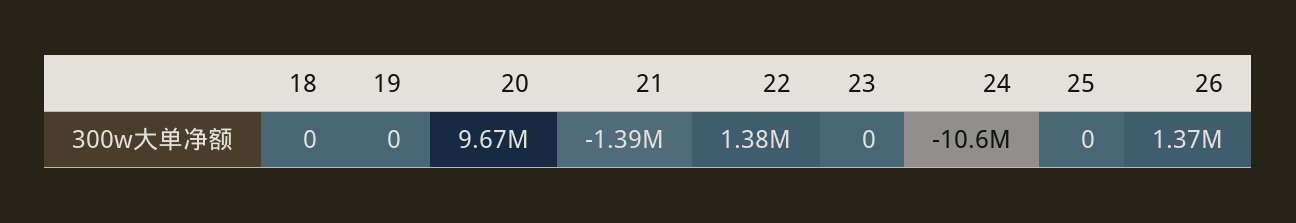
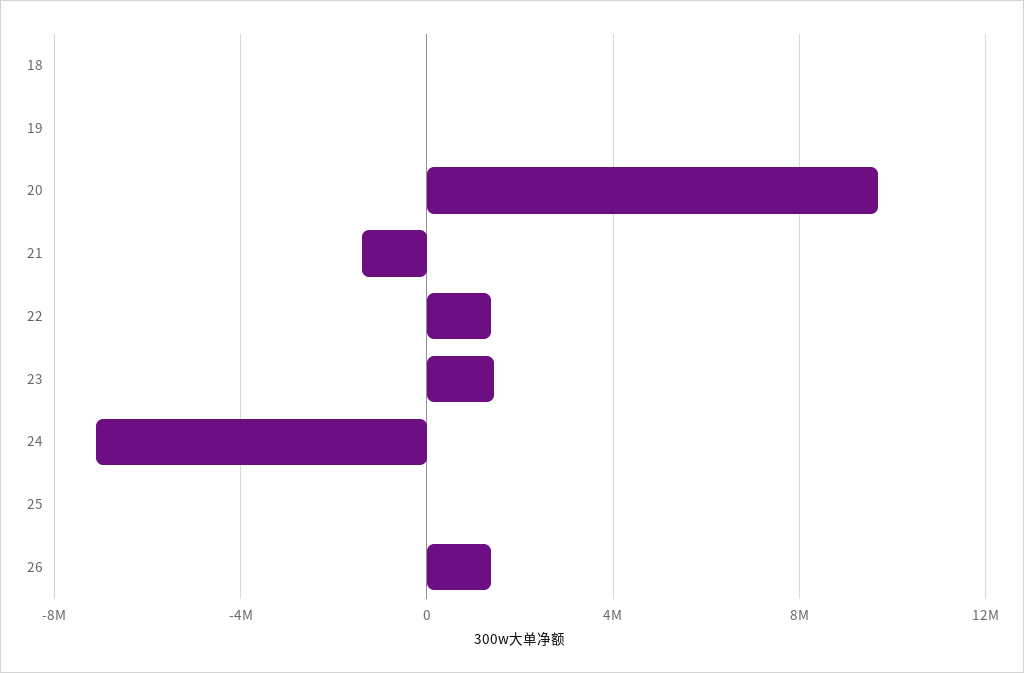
  {
    "18": 0,
    "19": 0,
    "20": 9670000,
    "21": -1390000,
    "22": 1380000,
-   "23": 0,
+   "23": 1500000,
-   "24": -10600000,
+   "24": -7000000,
    "25": 0,
    "26": 1370000
  }

